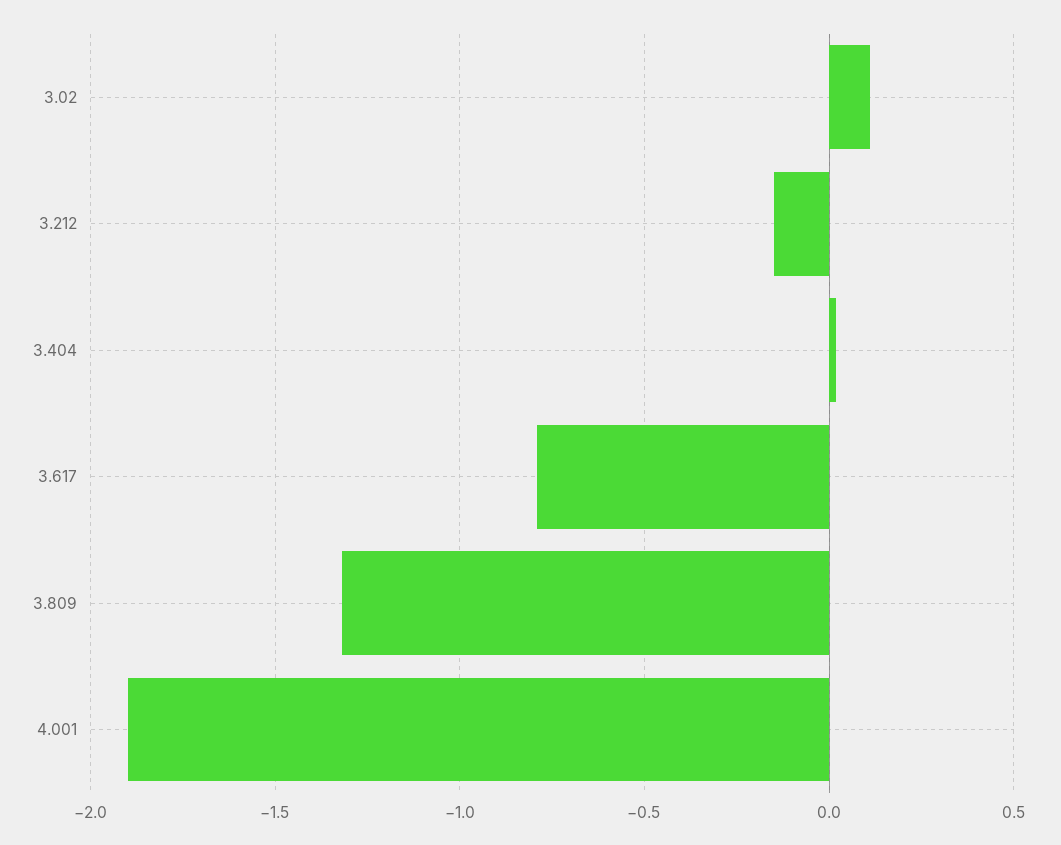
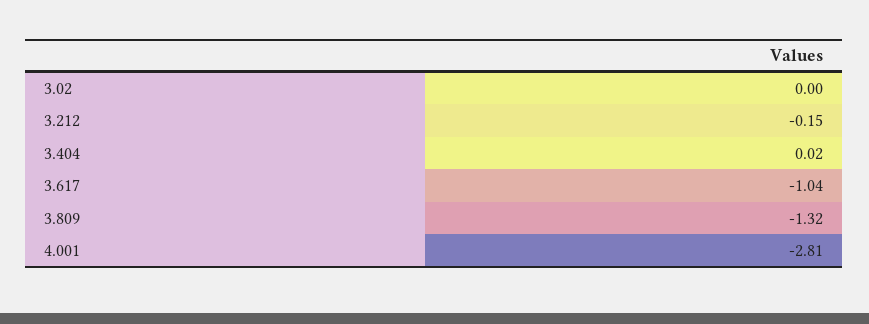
  {
-   "3.02": 0.1,
+   "3.02": 0,
    "3.212": -0.15,
    "3.404": 0.02,
-   "3.617": -0.8,
+   "3.617": -1.04,
    "3.809": -1.32,
-   "4.001": -1.9
+   "4.001": -2.81
  }

